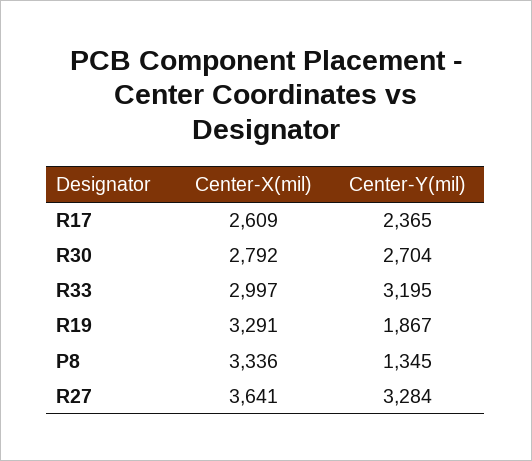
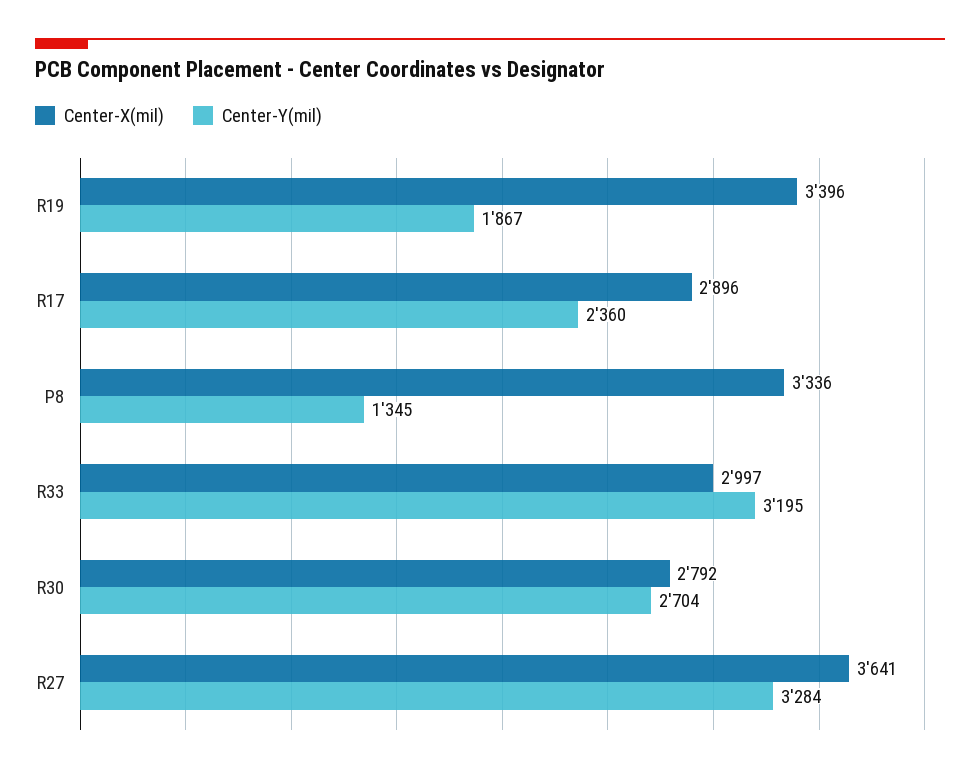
  {
    "Center-X(mil)": {
-     "R17": 2609,
+     "R17": 2896,
      "R30": 2792,
      "R33": 2997,
-     "R19": 3291,
+     "R19": 3396,
      "P8": 3336,
      "R27": 3641
    },
    "Center-Y(mil)": {
-     "R17": 2365,
+     "R17": 2360,
      "R30": 2704,
      "R33": 3195,
      "R19": 1867,
      "P8": 1345,
      "R27": 3284
    }
  }

